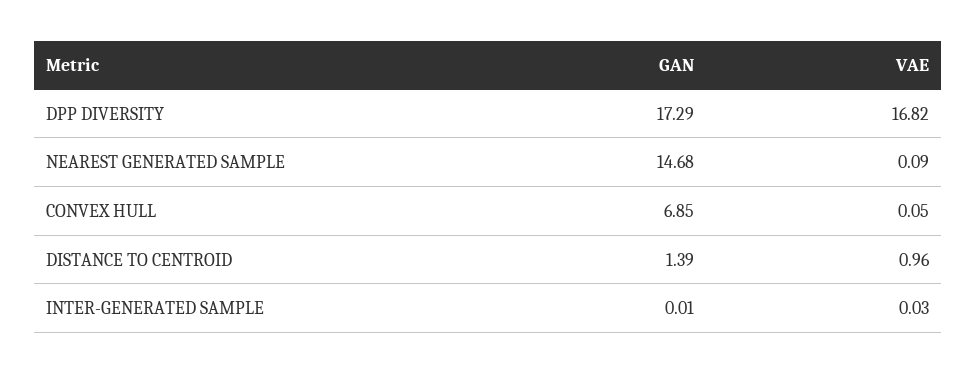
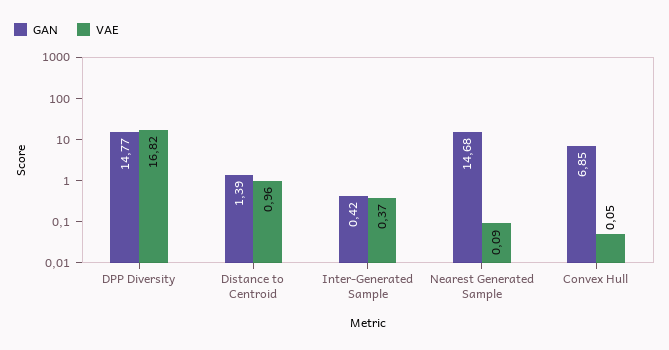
  {
    "GAN": {
-     "DPP DIVERSITY": 17.29,
+     "DPP DIVERSITY": 14.77,
      "NEAREST GENERATED SAMPLE": 14.68,
      "CONVEX HULL": 6.85,
      "DISTANCE TO CENTROID": 1.39,
-     "INTER-GENERATED SAMPLE": 0.01
+     "INTER-GENERATED SAMPLE": 0.42
    },
    "VAE": {
      "DPP DIVERSITY": 16.82,
      "NEAREST GENERATED SAMPLE": 0.09,
      "CONVEX HULL": 0.05,
      "DISTANCE TO CENTROID": 0.96,
-     "INTER-GENERATED SAMPLE": 0.03
+     "INTER-GENERATED SAMPLE": 0.37
    }
  }

